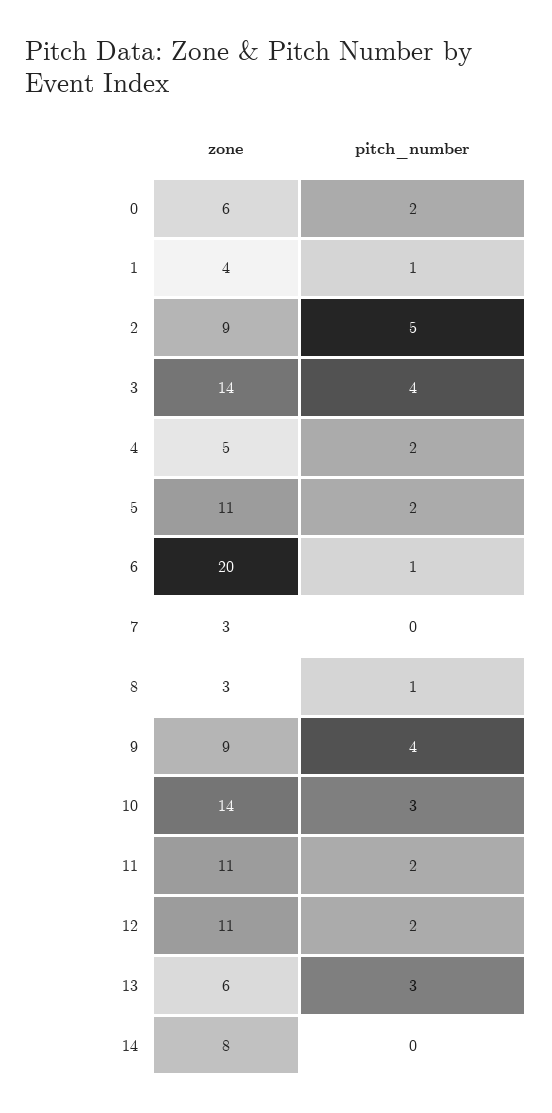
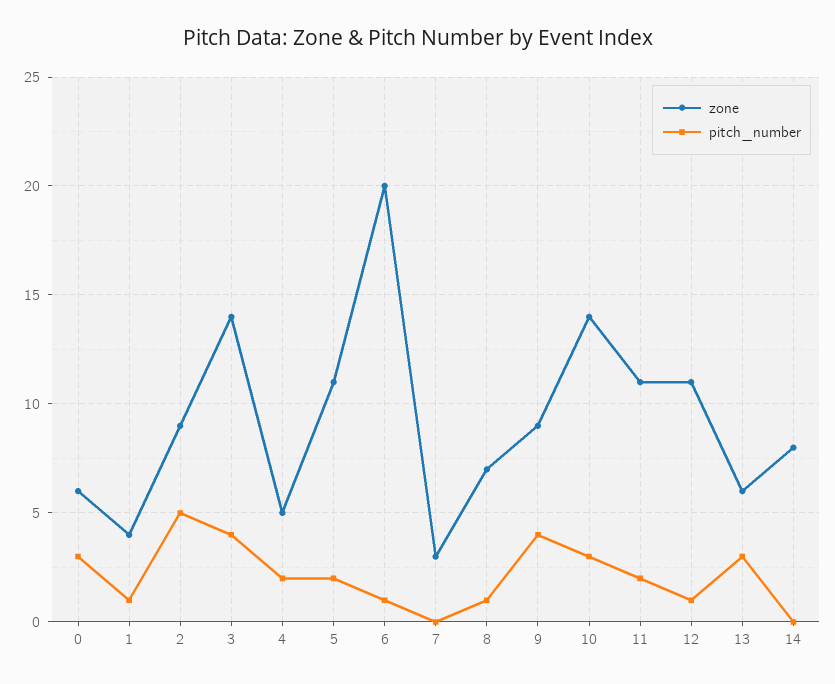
  {
    "zone": {
      "0": 6,
      "1": 4,
      "2": 9,
      "3": 14,
      "4": 5,
      "5": 11,
      "6": 20,
      "7": 3,
-     "8": 3,
+     "8": 7,
      "9": 9,
      "10": 14,
      "11": 11,
      "12": 11,
      "13": 6,
      "14": 8
    },
    "pitch_number": {
-     "0": 2,
+     "0": 3,
      "1": 1,
      "2": 5,
      "3": 4,
      "4": 2,
      "5": 2,
      "6": 1,
      "7": 0,
      "8": 1,
      "9": 4,
      "10": 3,
      "11": 2,
-     "12": 2,
+     "12": 1,
      "13": 3,
      "14": 0
    }
  }

